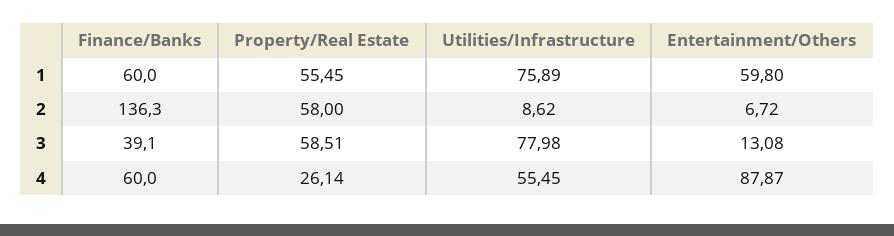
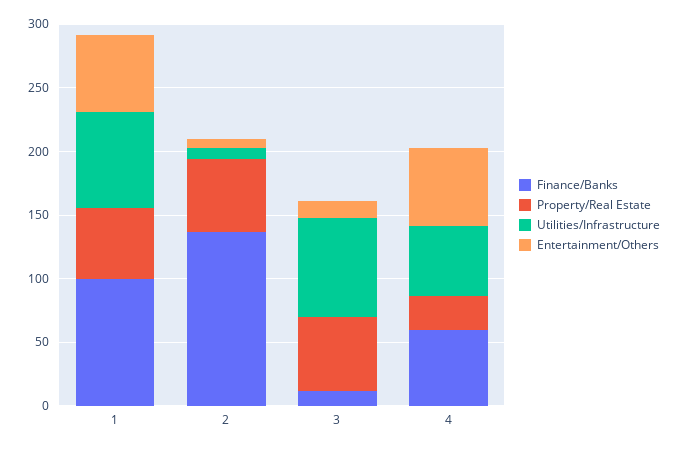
  {
    "Finance/Banks": {
-     "1": 60,
+     "1": 100,
      "2": 136.3,
-     "3": 39.1,
+     "3": 10,
      "4": 60
    },
    "Property/Real Estate": {
      "1": 55.45,
      "2": 58,
      "3": 58.51,
      "4": 26.14
    },
    "Utilities/Infrastructure": {
      "1": 75.89,
      "2": 8.62,
      "3": 77.98,
      "4": 55.45
    },
    "Entertainment/Others": {
      "1": 59.8,
      "2": 6.72,
      "3": 13.08,
-     "4": 87.87
+     "4": 60
    }
  }

